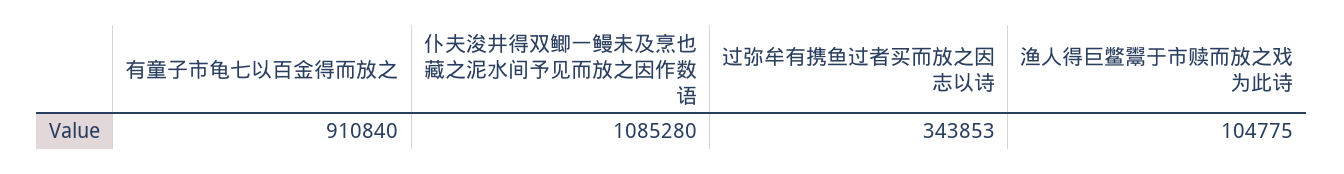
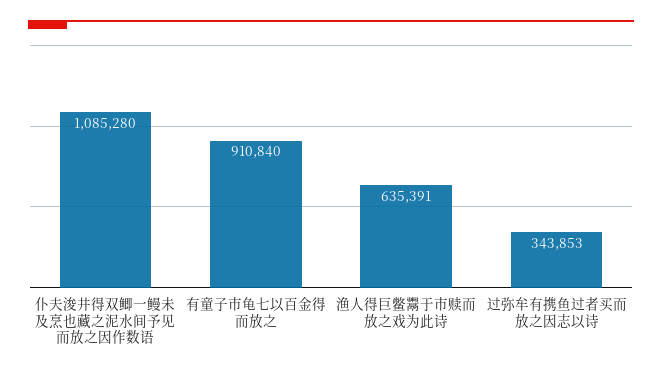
  {
    "有童子市龟七以百金得而放之": 910840,
    "仆夫浚井得双鲫一鳗未及烹也藏之泥水间予见而放之因作数语": 1085280,
    "过弥牟有携鱼过者买而放之因志以诗": 343853,
-   "渔人得巨鳖鬻于市赎而放之戏为此诗": 104775
+   "渔人得巨鳖鬻于市赎而放之戏为此诗": 635391
  }

